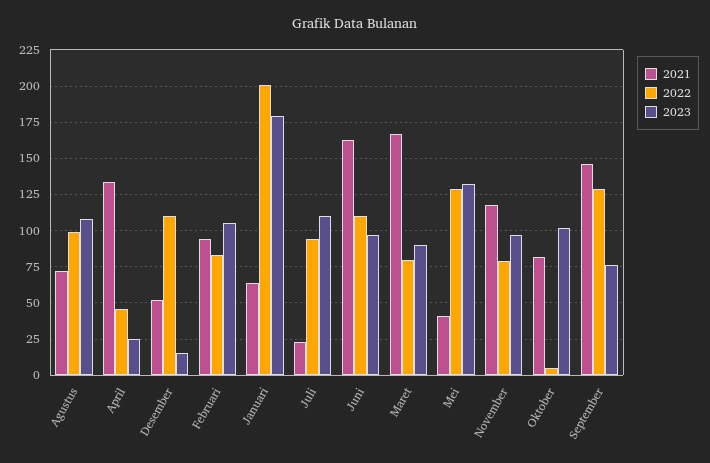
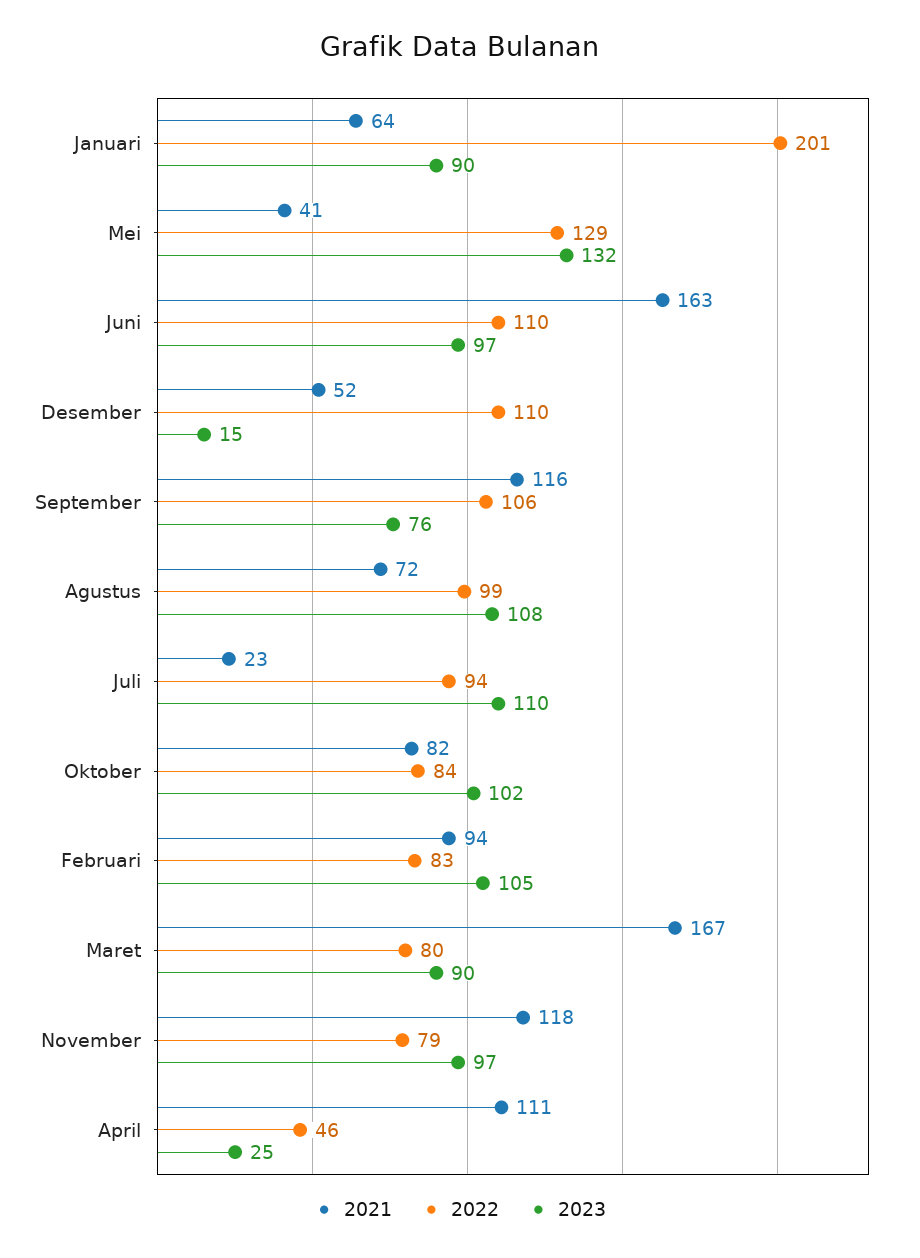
  {
    "2021": {
      "Agustus": 72,
-     "April": 135,
+     "April": 111,
      "Desember": 52,
      "Februari": 94,
      "Januari": 64,
      "Juli": 23,
      "Juni": 163,
      "Maret": 167,
      "Mei": 41,
      "November": 118,
      "Oktober": 82,
-     "September": 145
+     "September": 116
    },
    "2022": {
      "Agustus": 99,
      "April": 46,
      "Desember": 110,
      "Februari": 83,
      "Januari": 201,
      "Juli": 94,
      "Juni": 110,
      "Maret": 80,
      "Mei": 129,
      "November": 79,
-     "Oktober": 5,
+     "Oktober": 84,
-     "September": 130
+     "September": 106
    },
    "2023": {
      "Agustus": 108,
      "April": 25,
      "Desember": 15,
      "Februari": 105,
-     "Januari": 180,
+     "Januari": 90,
      "Juli": 110,
      "Juni": 97,
      "Maret": 90,
      "Mei": 132,
      "November": 97,
      "Oktober": 102,
      "September": 76
    }
  }

